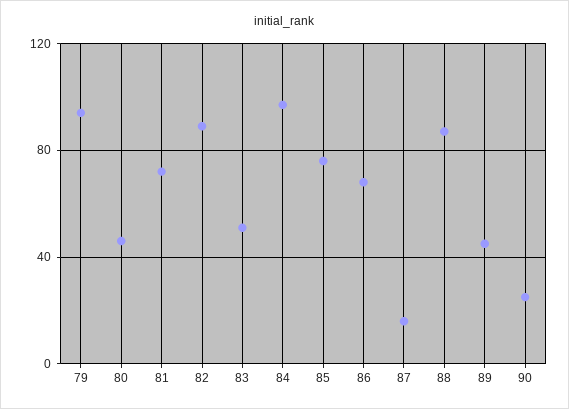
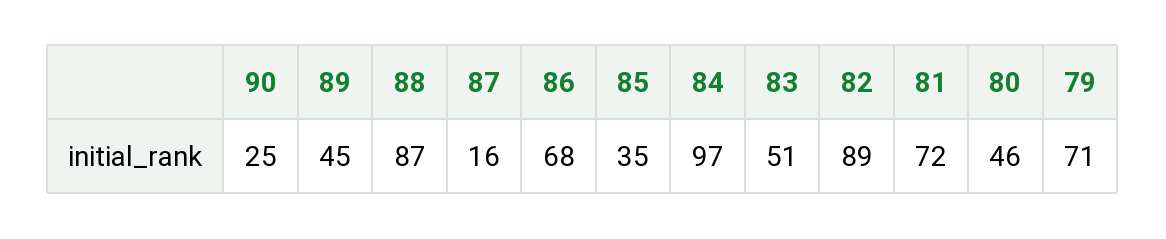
  {
-   "79": 95,
+   "79": 71,
    "80": 46,
    "81": 72,
    "82": 89,
    "83": 51,
    "84": 97,
-   "85": 75,
+   "85": 35,
    "86": 68,
    "87": 16,
    "88": 87,
    "89": 45,
    "90": 25
  }

